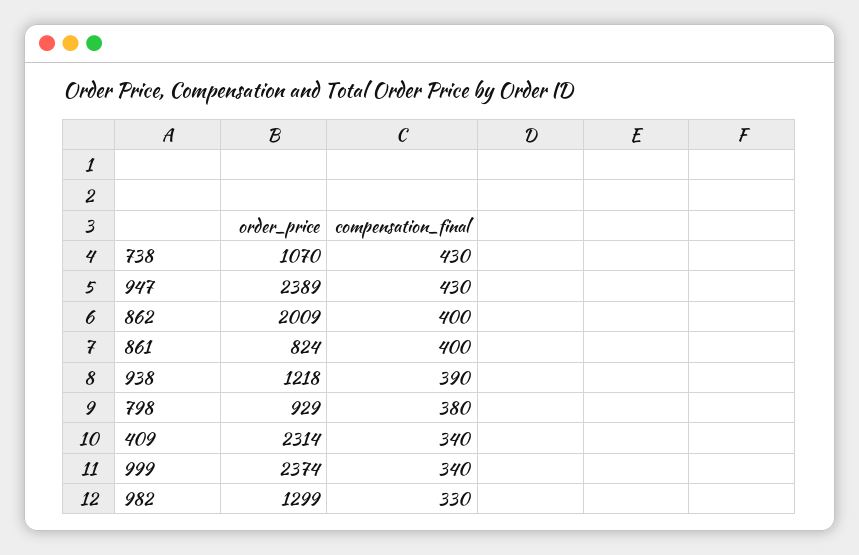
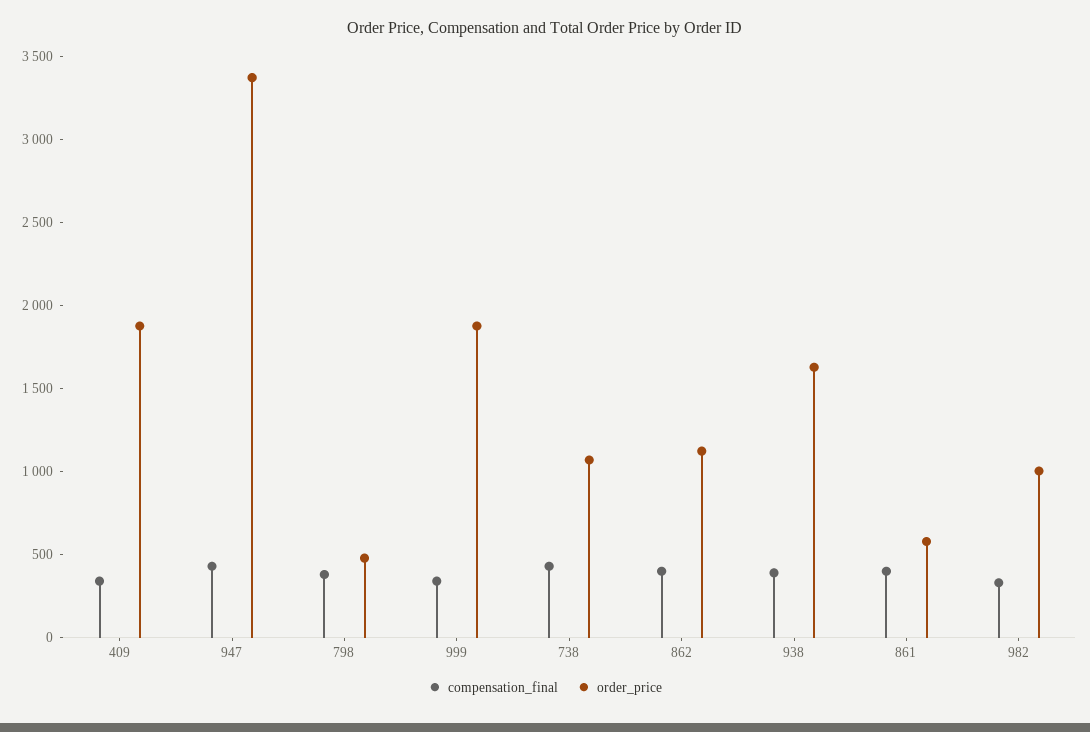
  {
    "order_price": {
      "738": 1070,
-     "947": 2389,
+     "947": 3400,
-     "862": 2009,
+     "862": 1100,
-     "861": 824,
+     "861": 600,
-     "938": 1218,
+     "938": 1600,
-     "798": 929,
+     "798": 500,
-     "409": 2314,
+     "409": 1900,
-     "999": 2374,
+     "999": 1900,
-     "982": 1299
+     "982": 1000
    },
    "compensation_final": {
      "738": 430,
      "947": 430,
      "862": 400,
      "861": 400,
      "938": 390,
      "798": 380,
      "409": 340,
      "999": 340,
      "982": 330
    }
  }

